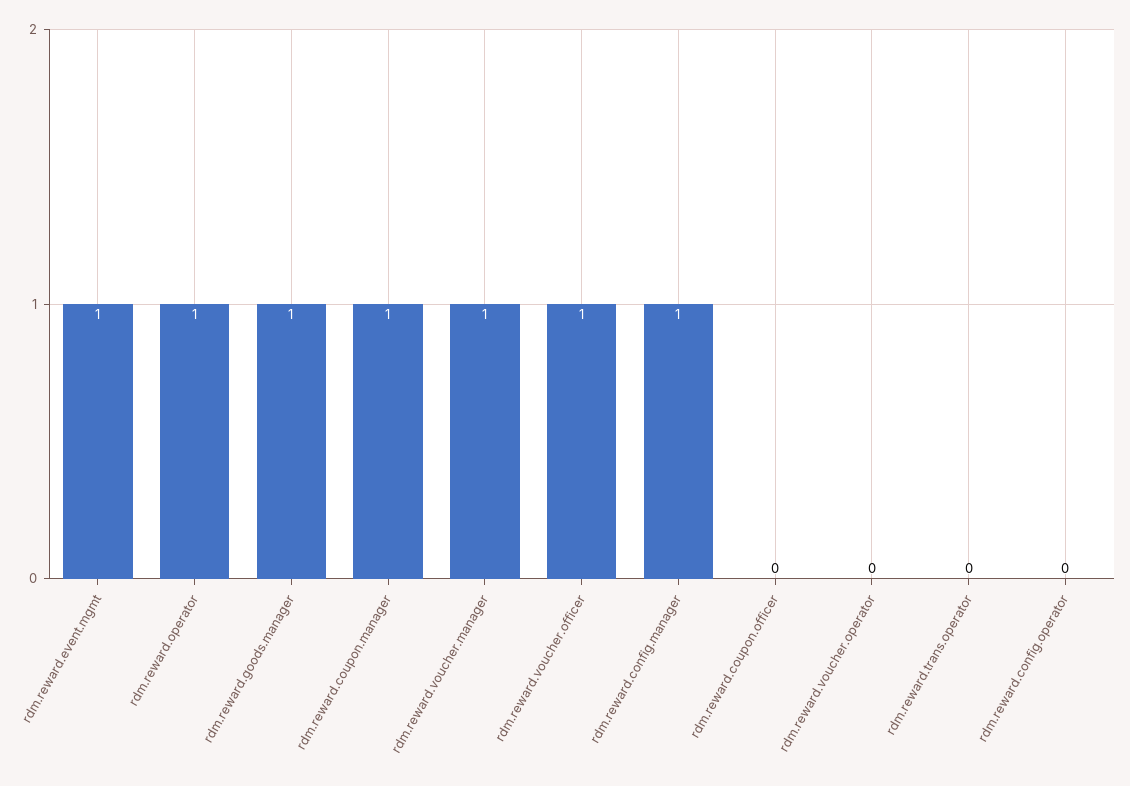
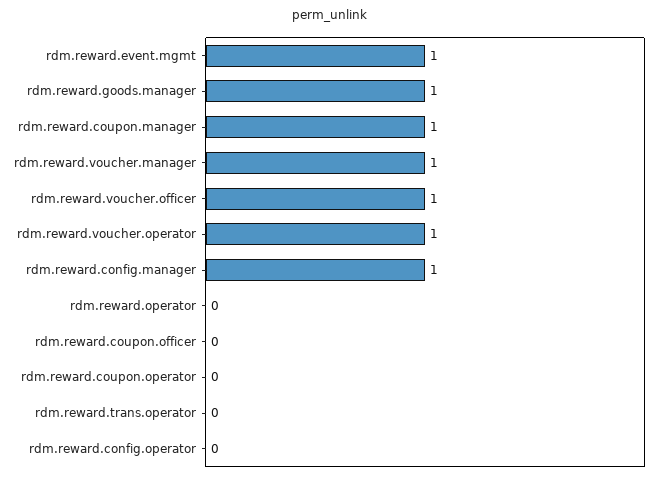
  {
    "rdm.reward.event.mgmt": 1,
-   "rdm.reward.operator": 1,
+   "rdm.reward.operator": 0,
    "rdm.reward.goods.manager": 1,
    "rdm.reward.coupon.manager": 1,
    "rdm.reward.voucher.manager": 1,
    "rdm.reward.voucher.officer": 1,
    "rdm.reward.config.manager": 1,
    "rdm.reward.coupon.officer": 0,
-   "rdm.reward.voucher.operator": 0,
+   "rdm.reward.voucher.operator": 1,
    "rdm.reward.trans.operator": 0,
-   "rdm.reward.config.operator": 0
+   "rdm.reward.config.operator": 0,
+   "rdm.reward.coupon.operator": 0
  }

